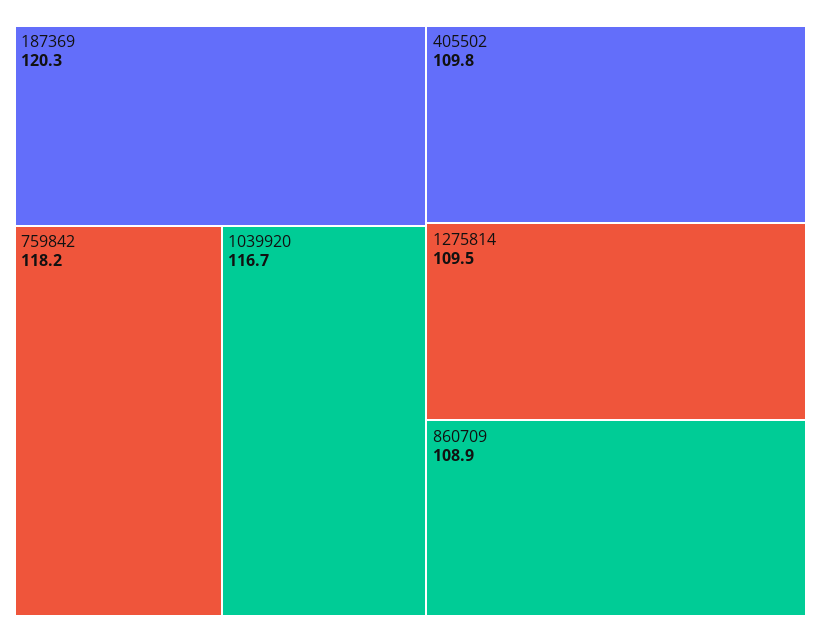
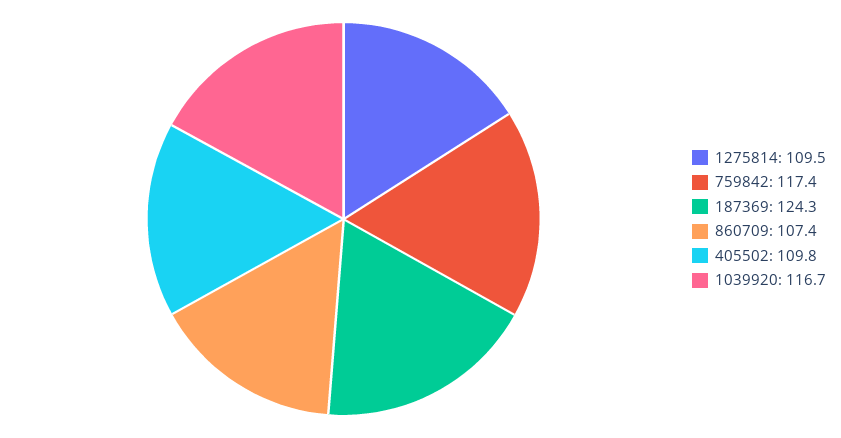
  {
-   "187369": 120.3,
+   "187369": 124.3,
-   "759842": 118.2,
+   "759842": 117.4,
    "1039920": 116.7,
    "405502": 109.8,
    "1275814": 109.5,
-   "860709": 108.9
+   "860709": 107.4
  }

